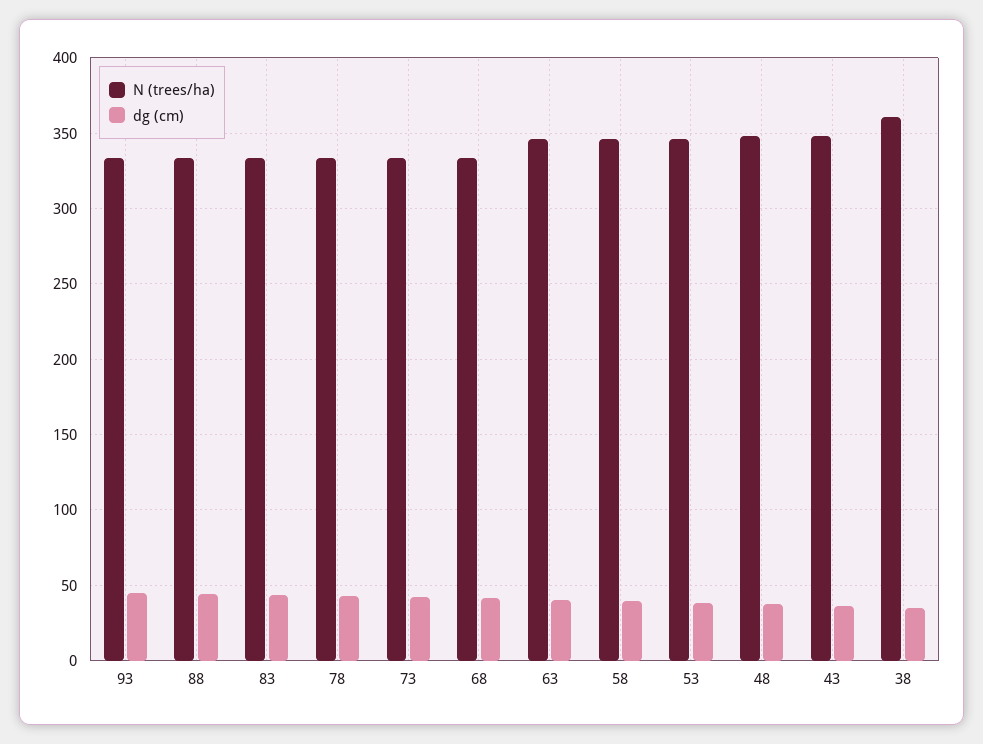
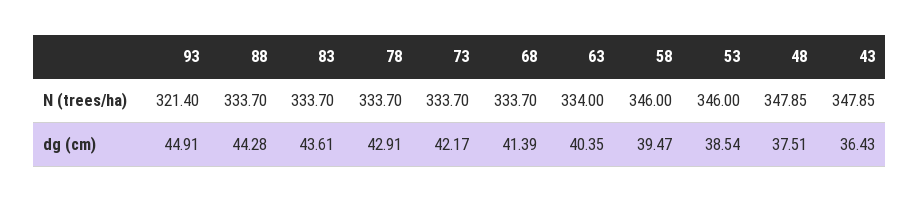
  {
    "N (trees/ha)": {
-     "93": 335,
+     "93": 321.4,
      "88": 333.7,
      "83": 333.7,
      "78": 333.7,
      "73": 333.7,
      "68": 333.7,
-     "63": 345,
+     "63": 334,
      "58": 346,
      "53": 346,
      "48": 347.85,
-     "43": 347.85,
+     "43": 347.85
-     "38": 360
    },
    "dg (cm)": {
      "93": 44.91,
      "88": 44.28,
      "83": 43.61,
      "78": 42.91,
      "73": 42.17,
      "68": 41.39,
      "63": 40.35,
      "58": 39.47,
      "53": 38.54,
      "48": 37.51,
-     "43": 36.43,
+     "43": 36.43
-     "38": 35
    }
  }

